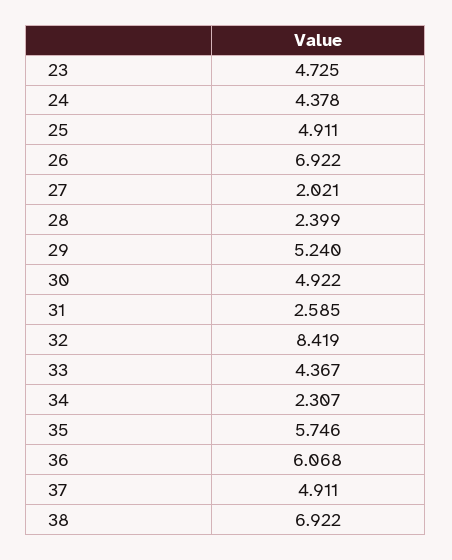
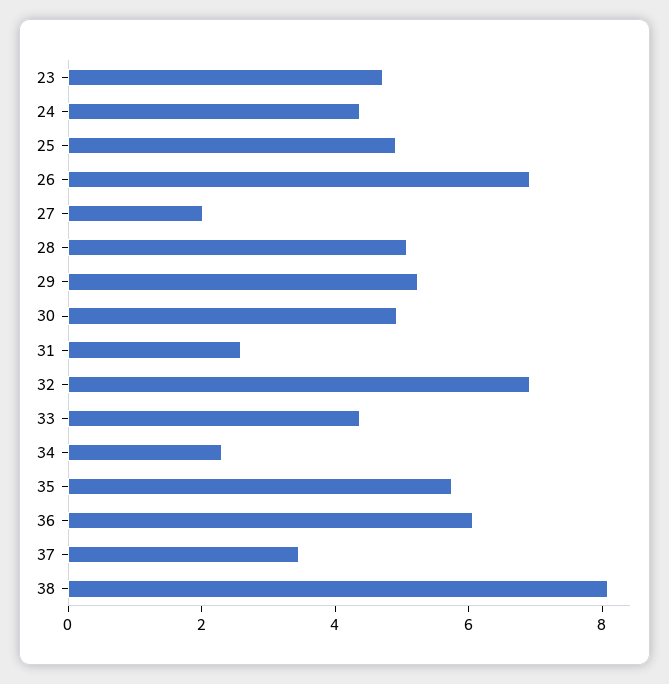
  {
    "23": 4.725,
    "24": 4.378,
    "25": 4.911,
    "26": 6.922,
    "27": 2.021,
-   "28": 2.399,
+   "28": 5,
    "29": 5.24,
    "30": 4.922,
    "31": 2.585,
-   "32": 8.419,
+   "32": 7,
    "33": 4.367,
    "34": 2.307,
    "35": 5.746,
    "36": 6.068,
-   "37": 4.911,
+   "37": 3.5,
-   "38": 6.922
+   "38": 8
  }

